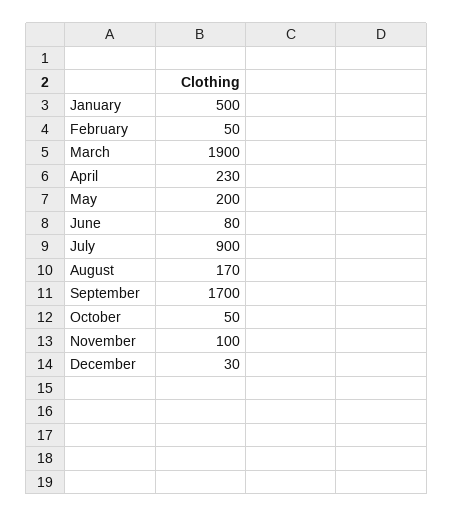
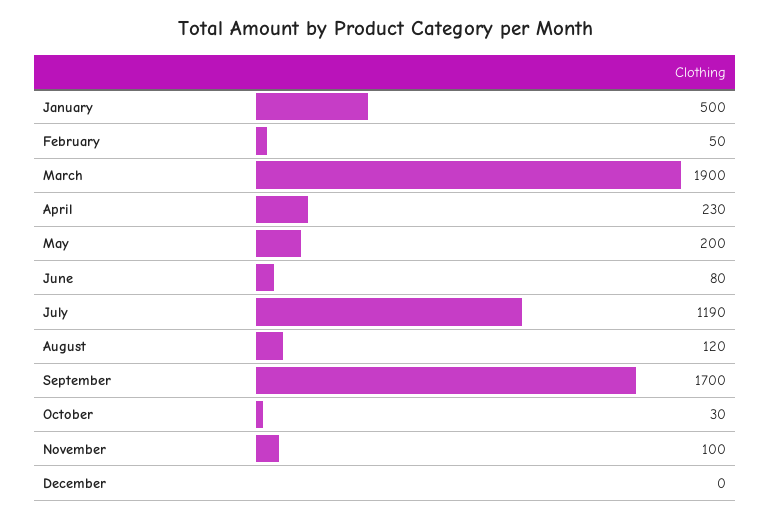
  {
    "January": 500,
    "February": 50,
    "March": 1900,
    "April": 230,
    "May": 200,
    "June": 80,
-   "July": 900,
+   "July": 1190,
-   "August": 170,
+   "August": 120,
    "September": 1700,
-   "October": 50,
+   "October": 30,
    "November": 100,
-   "December": 30
+   "December": 0
  }

